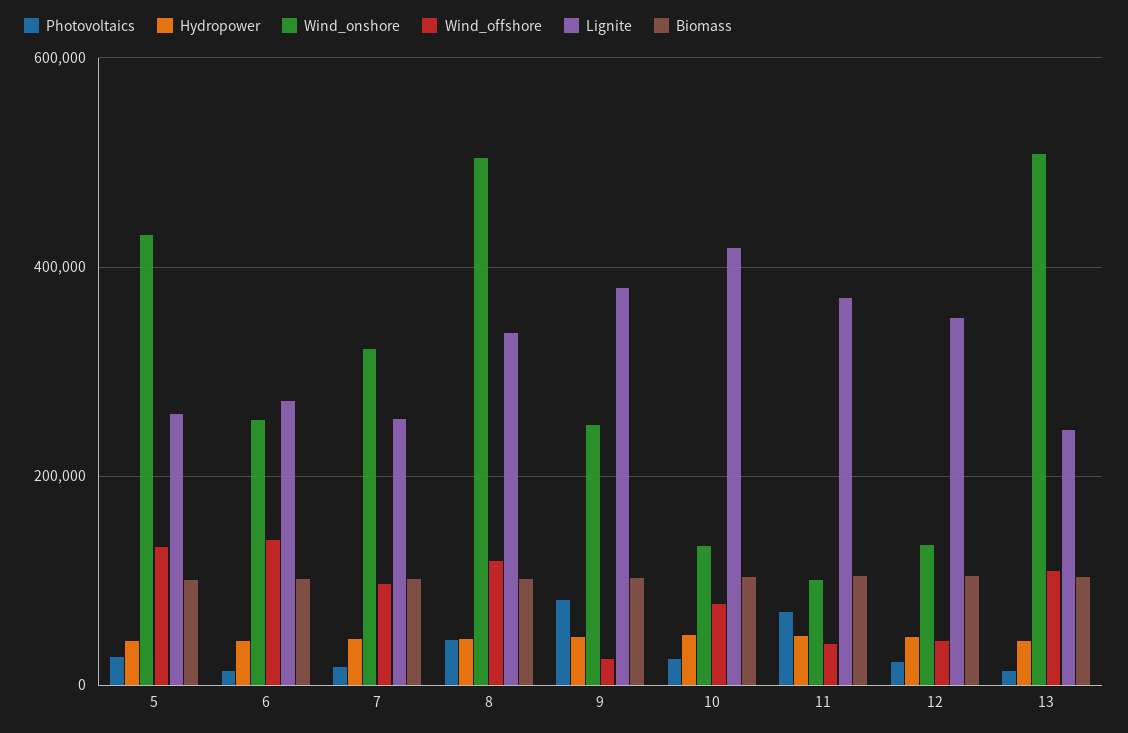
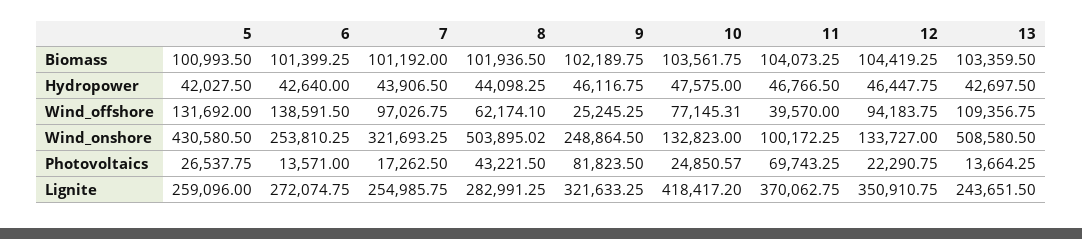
  {
    "Photovoltaics": {
      "5": 26537.75,
      "6": 13571,
      "7": 17262.5,
      "8": 43221.5,
      "9": 81823.5,
      "10": 24850.57,
      "11": 69743.25,
      "12": 22290.75,
      "13": 13664.25
    },
    "Hydropower": {
      "5": 42027.5,
      "6": 42640,
      "7": 43906.5,
      "8": 44098.25,
      "9": 46116.75,
      "10": 47575,
      "11": 46766.5,
      "12": 46447.75,
      "13": 42697.5
    },
    "Wind_onshore": {
      "5": 430580.5,
      "6": 253810.25,
      "7": 321693.25,
      "8": 503895.02,
      "9": 248864.5,
      "10": 132823,
      "11": 100172.25,
      "12": 133727,
      "13": 508580.5
    },
    "Wind_offshore": {
      "5": 131692,
      "6": 138591.5,
      "7": 97026.75,
-     "8": 120000,
+     "8": 62174.1,
      "9": 25245.25,
      "10": 77145.31,
      "11": 39570,
-     "12": 40000,
+     "12": 94183.75,
      "13": 109356.75
    },
    "Lignite": {
      "5": 259096,
      "6": 272074.75,
      "7": 254985.75,
-     "8": 340000,
+     "8": 282991.25,
-     "9": 380000,
+     "9": 321633.25,
      "10": 418417.2,
      "11": 370062.75,
      "12": 350910.75,
      "13": 243651.5
    },
    "Biomass": {
      "5": 100993.5,
      "6": 101399.25,
      "7": 101192,
      "8": 101936.5,
      "9": 102189.75,
      "10": 103561.75,
      "11": 104073.25,
      "12": 104419.25,
      "13": 103359.5
    }
  }

